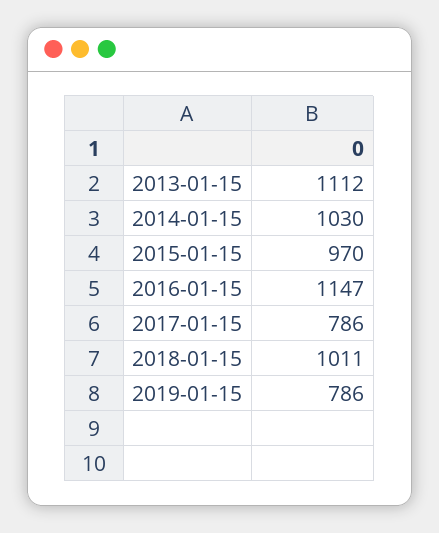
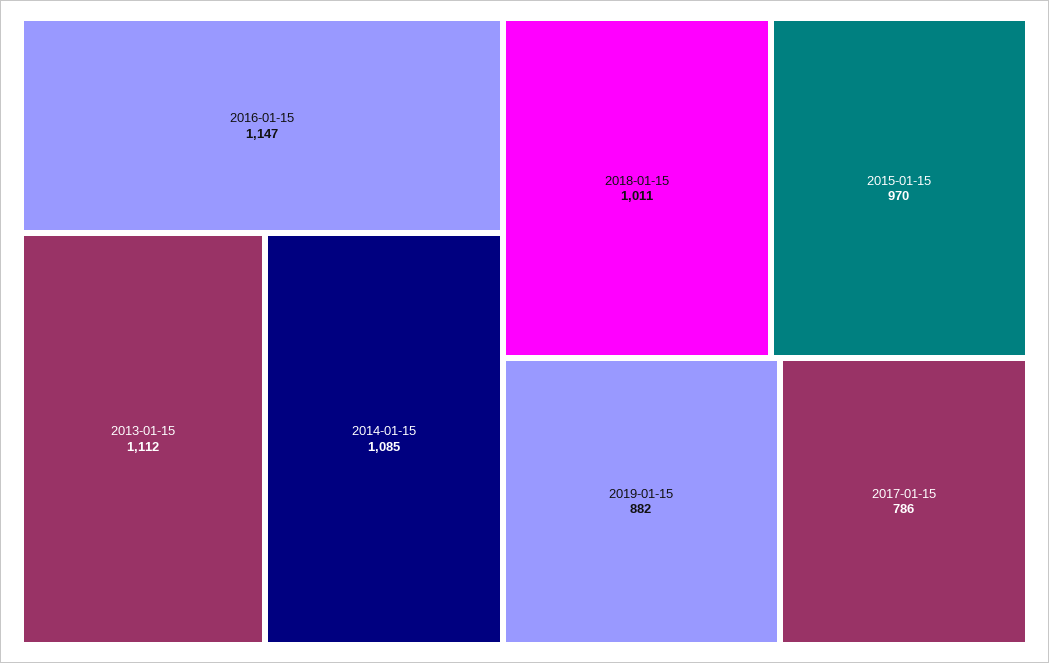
  {
    "2013-01-15": 1112,
-   "2014-01-15": 1030,
+   "2014-01-15": 1085,
    "2015-01-15": 970,
    "2016-01-15": 1147,
    "2017-01-15": 786,
    "2018-01-15": 1011,
-   "2019-01-15": 786
+   "2019-01-15": 882
  }

